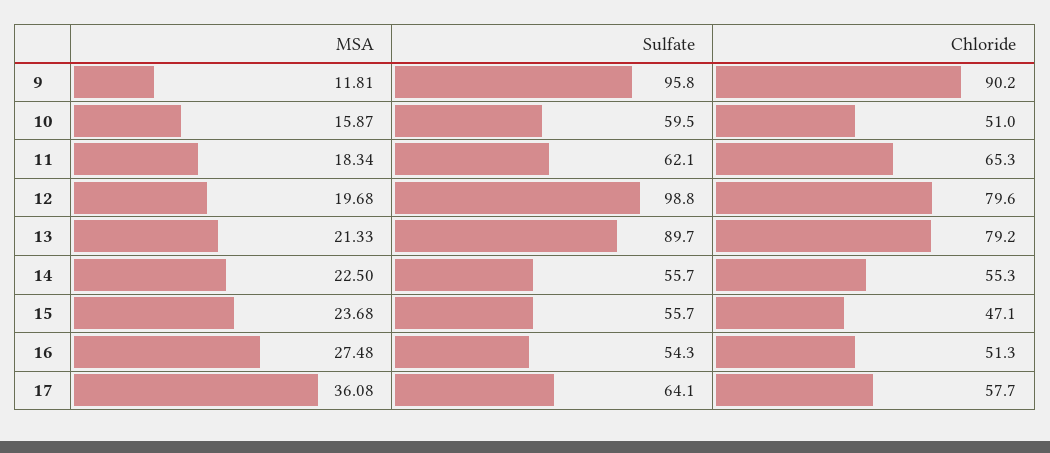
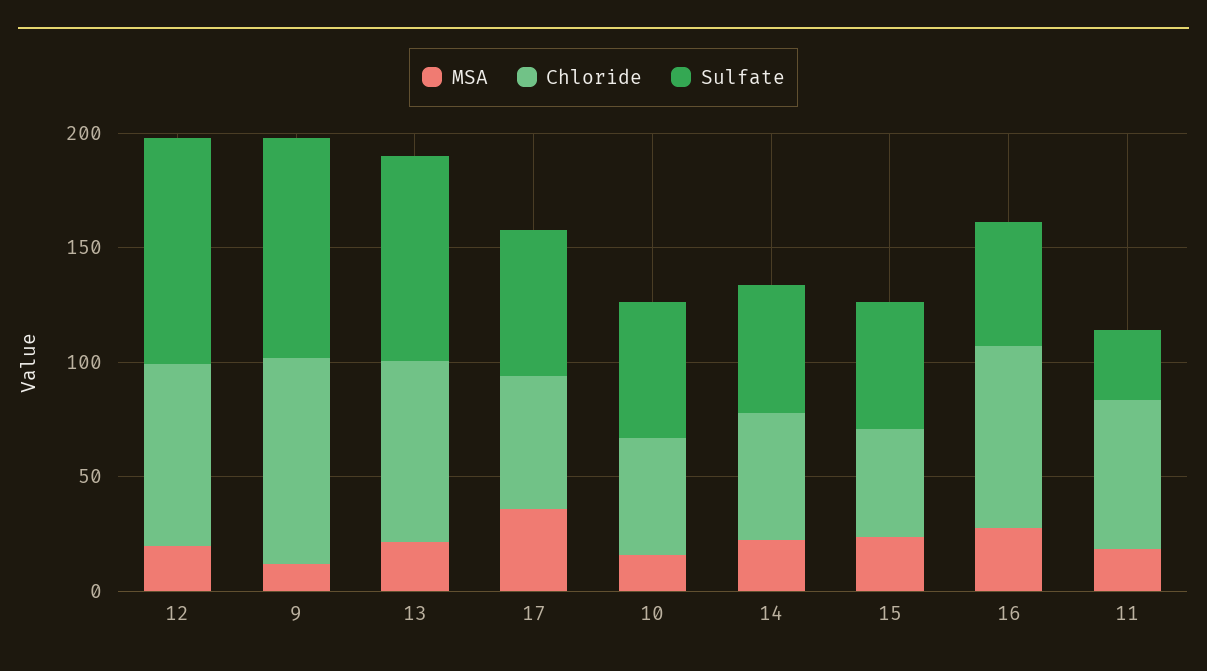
  {
    "MSA": {
      "9": 11.81,
      "10": 15.87,
      "11": 18.34,
      "12": 19.68,
      "13": 21.33,
      "14": 22.5,
      "15": 23.68,
      "16": 27.48,
      "17": 36.08
    },
    "Sulfate": {
      "9": 95.8,
      "10": 59.5,
-     "11": 62.1,
+     "11": 30,
      "12": 98.8,
      "13": 89.7,
      "14": 55.7,
      "15": 55.7,
      "16": 54.3,
      "17": 64.1
    },
    "Chloride": {
      "9": 90.2,
      "10": 51,
      "11": 65.3,
      "12": 79.6,
      "13": 79.2,
      "14": 55.3,
      "15": 47.1,
-     "16": 51.3,
+     "16": 80,
      "17": 57.7
    }
  }

